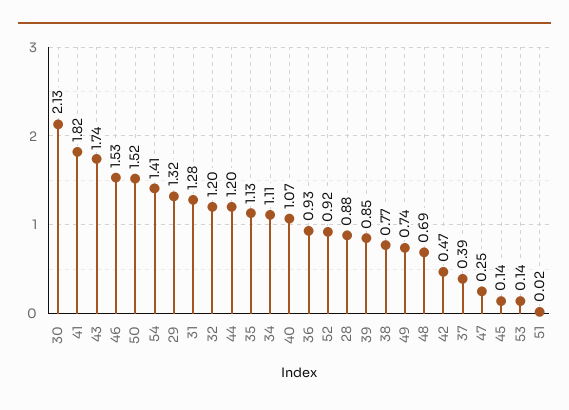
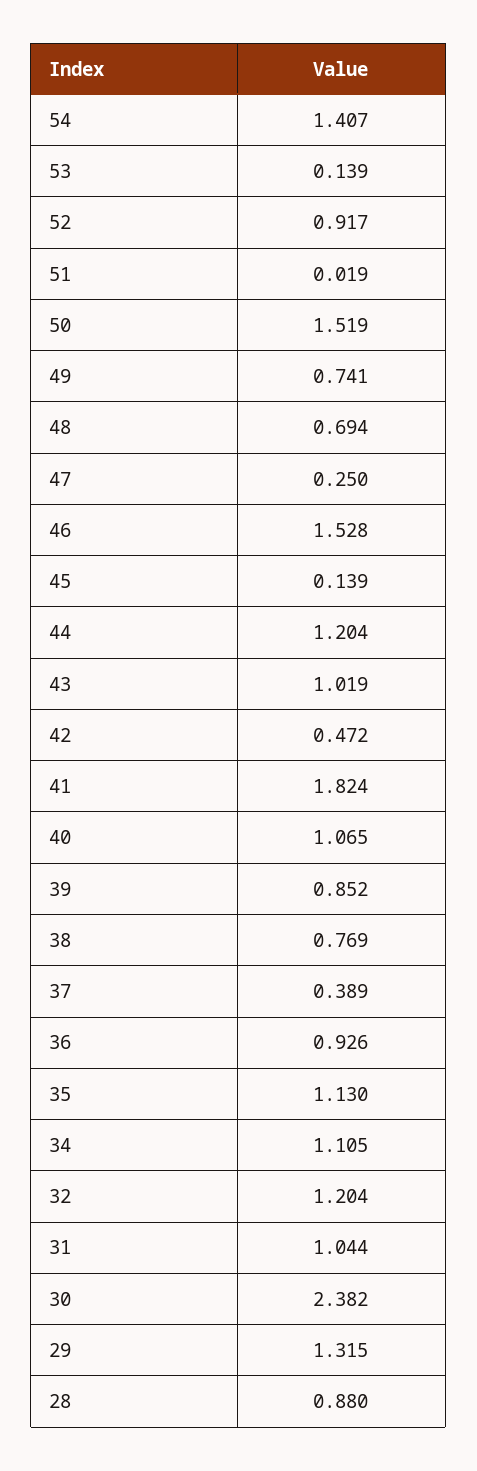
  {
-   "30": 2.13,
+   "30": 2.382,
    "41": 1.824,
-   "43": 1.74,
+   "43": 1.019,
    "46": 1.528,
    "50": 1.519,
    "54": 1.407,
    "29": 1.315,
-   "31": 1.28,
+   "31": 1.044,
    "32": 1.204,
    "44": 1.204,
    "35": 1.13,
    "34": 1.105,
    "40": 1.065,
    "36": 0.926,
    "52": 0.917,
    "28": 0.88,
    "39": 0.852,
    "38": 0.769,
    "49": 0.741,
    "48": 0.694,
    "42": 0.472,
    "37": 0.389,
    "47": 0.25,
    "45": 0.139,
    "53": 0.139,
    "51": 0.019
  }

